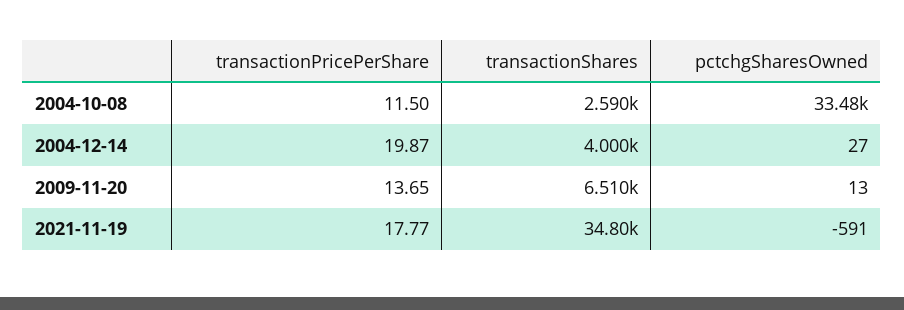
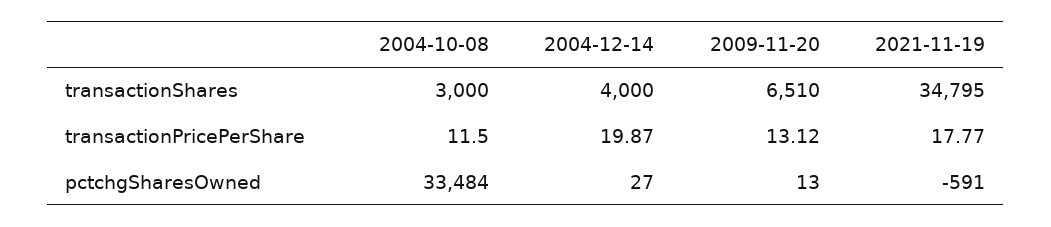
  {
    "transactionPricePerShare": {
      "2004-10-08": 11.5,
      "2004-12-14": 19.87,
-     "2009-11-20": 13.65,
+     "2009-11-20": 13.12,
      "2021-11-19": 17.77
    },
    "transactionShares": {
-     "2004-10-08": 2590,
+     "2004-10-08": 3000,
      "2004-12-14": 4000,
      "2009-11-20": 6510,
      "2021-11-19": 34795
    },
    "pctchgSharesOwned": {
      "2004-10-08": 33484,
      "2004-12-14": 27,
      "2009-11-20": 13,
      "2021-11-19": -591
    }
  }

